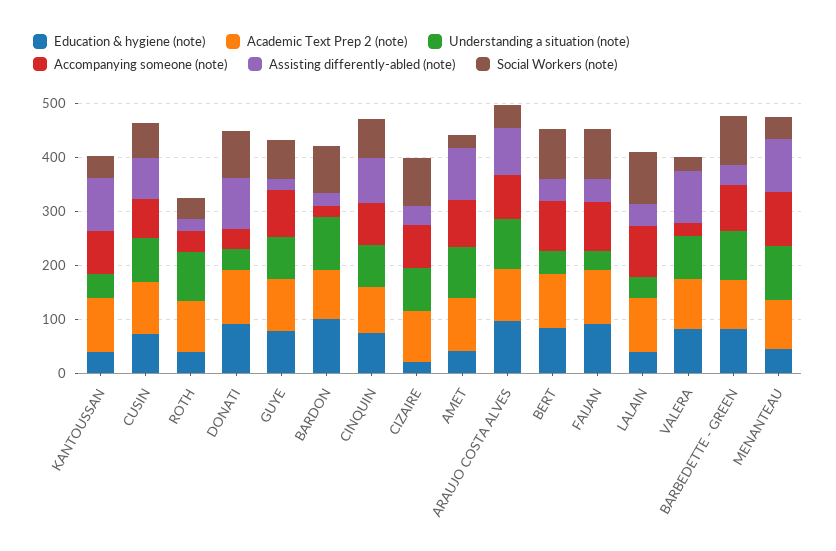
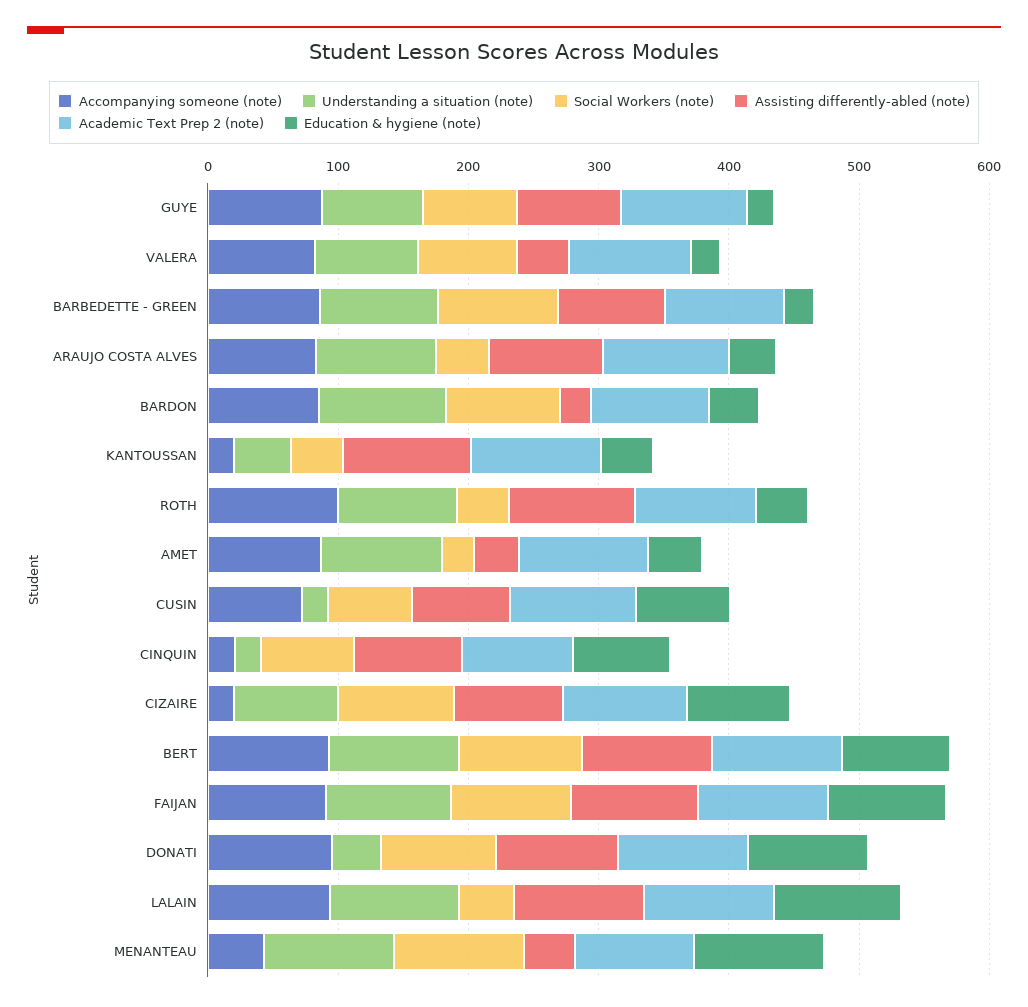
  {
    "Education & hygiene (note)": {
      "KANTOUSSAN": 40,
      "CUSIN": 80,
      "ROTH": 40,
      "DONATI": 100,
-     "GUYE": 80,
+     "GUYE": 20,
-     "BARDON": 100,
+     "BARDON": 40,
      "CINQUIN": 80,
-     "CIZAIRE": 20,
+     "CIZAIRE": 80,
      "AMET": 40,
-     "ARAUJO COSTA ALVES": 100,
+     "ARAUJO COSTA ALVES": 40,
      "BERT": 80,
      "FAIJAN": 100,
-     "LALAIN": 40,
+     "LALAIN": 100,
-     "VALERA": 80,
+     "VALERA": 20,
-     "BARBEDETTE - GREEN": 80,
+     "BARBEDETTE - GREEN": 20,
-     "MENANTEAU": 40
+     "MENANTEAU": 100
    },
    "Academic Text Prep 2 (note)": {
      "KANTOUSSAN": 100,
      "CUSIN": 100,
      "ROTH": 100,
      "DONATI": 100,
      "GUYE": 100,
      "BARDON": 100,
      "CINQUIN": 80,
      "CIZAIRE": 100,
      "AMET": 100,
      "ARAUJO COSTA ALVES": 100,
      "BERT": 100,
      "FAIJAN": 100,
      "LALAIN": 100,
      "VALERA": 100,
      "BARBEDETTE - GREEN": 100,
      "MENANTEAU": 100
    },
    "Understanding a situation (note)": {
      "KANTOUSSAN": 40,
-     "CUSIN": 80,
+     "CUSIN": 20,
      "ROTH": 100,
      "DONATI": 40,
      "GUYE": 80,
      "BARDON": 100,
-     "CINQUIN": 80,
+     "CINQUIN": 20,
      "CIZAIRE": 80,
      "AMET": 100,
      "ARAUJO COSTA ALVES": 100,
-     "BERT": 40,
+     "BERT": 100,
-     "FAIJAN": 40,
+     "FAIJAN": 100,
-     "LALAIN": 40,
+     "LALAIN": 100,
      "VALERA": 80,
      "BARBEDETTE - GREEN": 100,
      "MENANTEAU": 100
    },
    "Accompanying someone (note)": {
-     "KANTOUSSAN": 80,
+     "KANTOUSSAN": 20,
      "CUSIN": 80,
-     "ROTH": 40,
+     "ROTH": 100,
-     "DONATI": 40,
+     "DONATI": 100,
      "GUYE": 80,
-     "BARDON": 20,
+     "BARDON": 80,
-     "CINQUIN": 80,
+     "CINQUIN": 20,
-     "CIZAIRE": 80,
+     "CIZAIRE": 20,
      "AMET": 80,
      "ARAUJO COSTA ALVES": 80,
      "BERT": 100,
      "FAIJAN": 100,
      "LALAIN": 100,
-     "VALERA": 20,
+     "VALERA": 80,
      "BARBEDETTE - GREEN": 80,
-     "MENANTEAU": 100
+     "MENANTEAU": 40
    },
    "Assisting differently-abled (note)": {
      "KANTOUSSAN": 100,
      "CUSIN": 80,
-     "ROTH": 20,
+     "ROTH": 100,
      "DONATI": 100,
-     "GUYE": 20,
+     "GUYE": 80,
      "BARDON": 20,
      "CINQUIN": 80,
-     "CIZAIRE": 40,
+     "CIZAIRE": 80,
-     "AMET": 100,
+     "AMET": 40,
      "ARAUJO COSTA ALVES": 80,
-     "BERT": 40,
+     "BERT": 100,
-     "FAIJAN": 40,
+     "FAIJAN": 100,
-     "LALAIN": 40,
+     "LALAIN": 100,
-     "VALERA": 100,
+     "VALERA": 40,
-     "BARBEDETTE - GREEN": 40,
+     "BARBEDETTE - GREEN": 80,
-     "MENANTEAU": 100
+     "MENANTEAU": 40
    },
    "Social Workers (note)": {
      "KANTOUSSAN": 40,
      "CUSIN": 60,
      "ROTH": 40,
      "DONATI": 80,
      "GUYE": 80,
      "BARDON": 80,
      "CINQUIN": 80,
      "CIZAIRE": 80,
      "AMET": 20,
      "ARAUJO COSTA ALVES": 40,
      "BERT": 100,
      "FAIJAN": 100,
-     "LALAIN": 100,
+     "LALAIN": 40,
-     "VALERA": 20,
+     "VALERA": 80,
      "BARBEDETTE - GREEN": 100,
-     "MENANTEAU": 40
+     "MENANTEAU": 100
    }
  }

